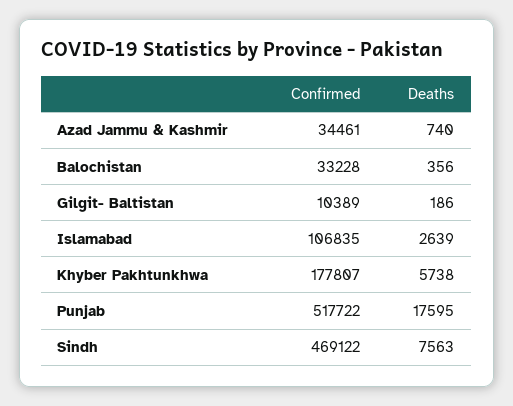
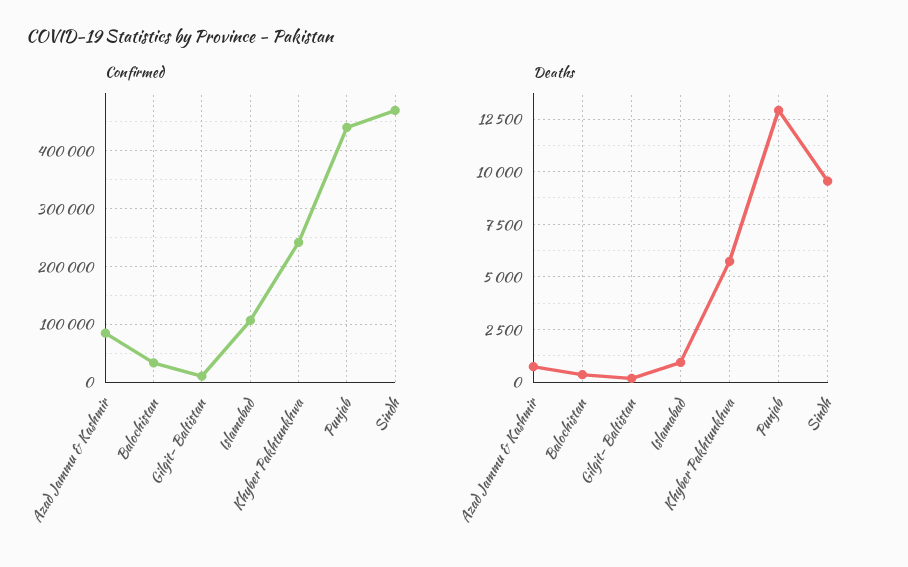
  {
    "Confirmed": {
-     "Azad Jammu & Kashmir": 34461,
+     "Azad Jammu & Kashmir": 80000,
      "Balochistan": 33228,
      "Gilgit- Baltistan": 10389,
      "Islamabad": 106835,
-     "Khyber Pakhtunkhwa": 177807,
+     "Khyber Pakhtunkhwa": 240000,
-     "Punjab": 517722,
+     "Punjab": 440000,
      "Sindh": 469122
    },
    "Deaths": {
      "Azad Jammu & Kashmir": 740,
      "Balochistan": 356,
      "Gilgit- Baltistan": 186,
-     "Islamabad": 2639,
+     "Islamabad": 1000,
      "Khyber Pakhtunkhwa": 5738,
-     "Punjab": 17595,
+     "Punjab": 13000,
-     "Sindh": 7563
+     "Sindh": 9500
    }
  }

